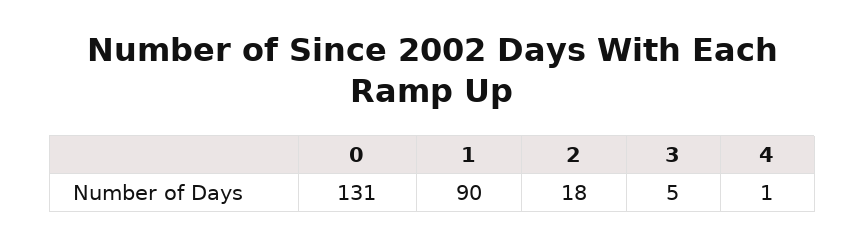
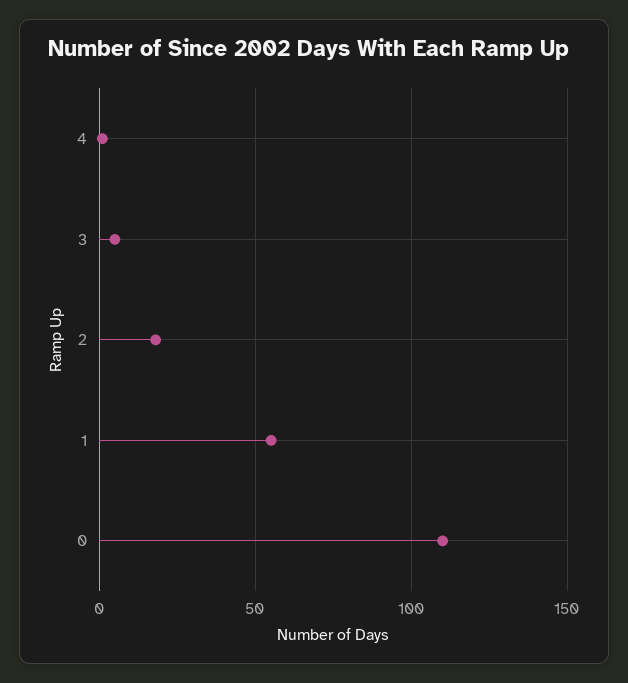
  {
-   "0": 131,
+   "0": 110,
-   "1": 90,
+   "1": 55,
    "2": 18,
    "3": 5,
    "4": 1
  }

